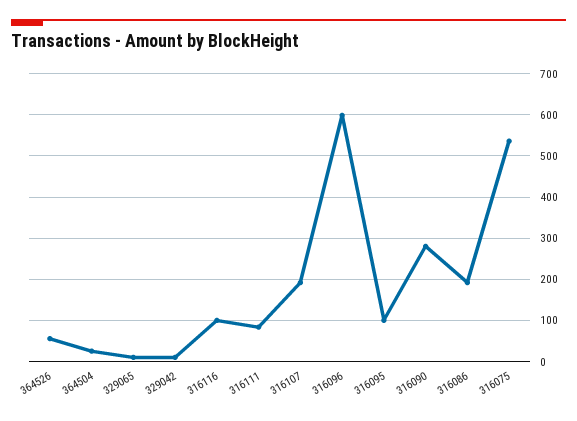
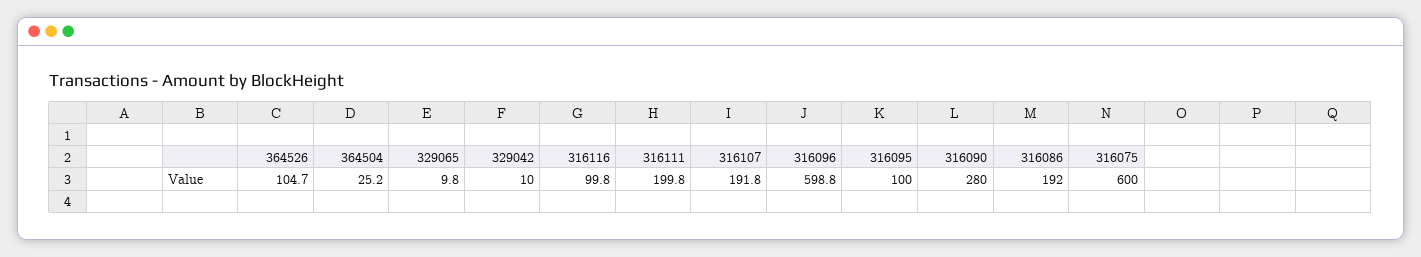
  {
-   "364526": 60,
+   "364526": 104.7,
    "364504": 25.2,
    "329065": 9.8,
    "329042": 10,
    "316116": 99.8,
-   "316111": 80,
+   "316111": 199.8,
    "316107": 191.8,
    "316096": 598.8,
    "316095": 100,
    "316090": 280,
    "316086": 192,
-   "316075": 540
+   "316075": 600
  }

